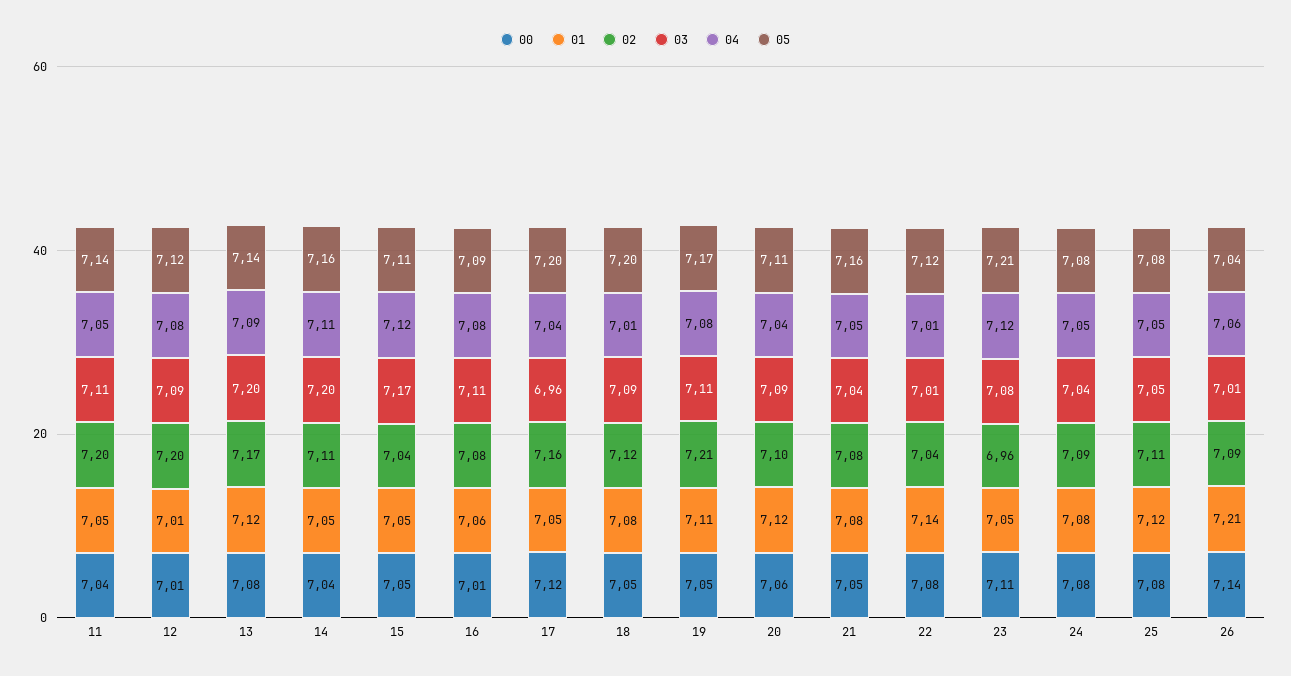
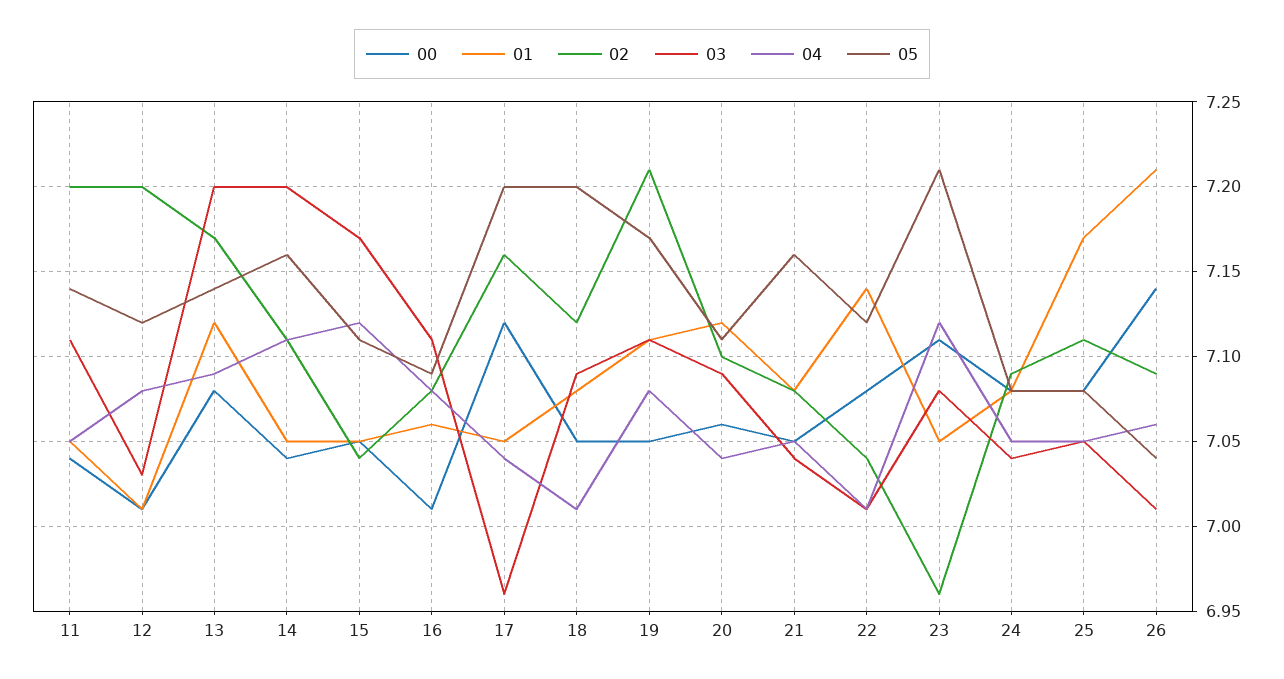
  {
    "00": {
      "11": 7.04,
      "12": 7.01,
      "13": 7.08,
      "14": 7.04,
      "15": 7.05,
      "16": 7.01,
      "17": 7.12,
      "18": 7.05,
      "19": 7.05,
      "20": 7.06,
      "21": 7.05,
      "22": 7.08,
      "23": 7.11,
      "24": 7.08,
      "25": 7.08,
      "26": 7.14
    },
    "01": {
      "11": 7.05,
      "12": 7.01,
      "13": 7.12,
      "14": 7.05,
      "15": 7.05,
      "16": 7.06,
      "17": 7.05,
      "18": 7.08,
      "19": 7.11,
      "20": 7.12,
      "21": 7.08,
      "22": 7.14,
      "23": 7.05,
      "24": 7.08,
-     "25": 7.12,
+     "25": 7.17,
      "26": 7.21
    },
    "02": {
      "11": 7.2,
      "12": 7.2,
      "13": 7.17,
      "14": 7.11,
      "15": 7.04,
      "16": 7.08,
      "17": 7.16,
      "18": 7.12,
      "19": 7.21,
      "20": 7.1,
      "21": 7.08,
      "22": 7.04,
      "23": 6.96,
      "24": 7.09,
      "25": 7.11,
      "26": 7.09
    },
    "03": {
      "11": 7.11,
-     "12": 7.09,
+     "12": 7.03,
      "13": 7.2,
      "14": 7.2,
      "15": 7.17,
      "16": 7.11,
      "17": 6.96,
      "18": 7.09,
      "19": 7.11,
      "20": 7.09,
      "21": 7.04,
      "22": 7.01,
      "23": 7.08,
      "24": 7.04,
      "25": 7.05,
      "26": 7.01
    },
    "04": {
      "11": 7.05,
      "12": 7.08,
      "13": 7.09,
      "14": 7.11,
      "15": 7.12,
      "16": 7.08,
      "17": 7.04,
      "18": 7.01,
      "19": 7.08,
      "20": 7.04,
      "21": 7.05,
      "22": 7.01,
      "23": 7.12,
      "24": 7.05,
      "25": 7.05,
      "26": 7.06
    },
    "05": {
      "11": 7.14,
      "12": 7.12,
      "13": 7.14,
      "14": 7.16,
      "15": 7.11,
      "16": 7.09,
      "17": 7.2,
      "18": 7.2,
      "19": 7.17,
      "20": 7.11,
      "21": 7.16,
      "22": 7.12,
      "23": 7.21,
      "24": 7.08,
      "25": 7.08,
      "26": 7.04
    }
  }

